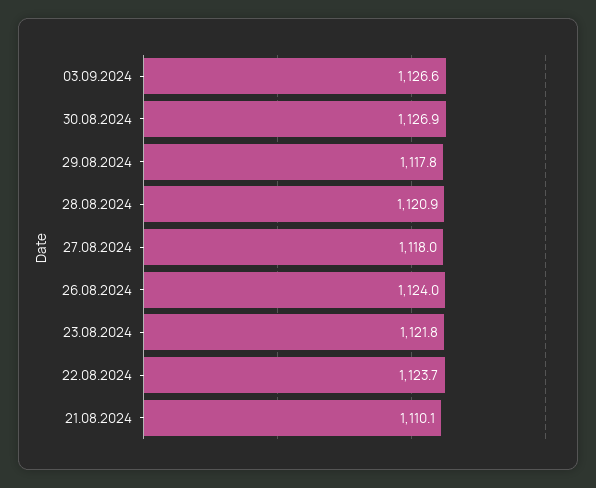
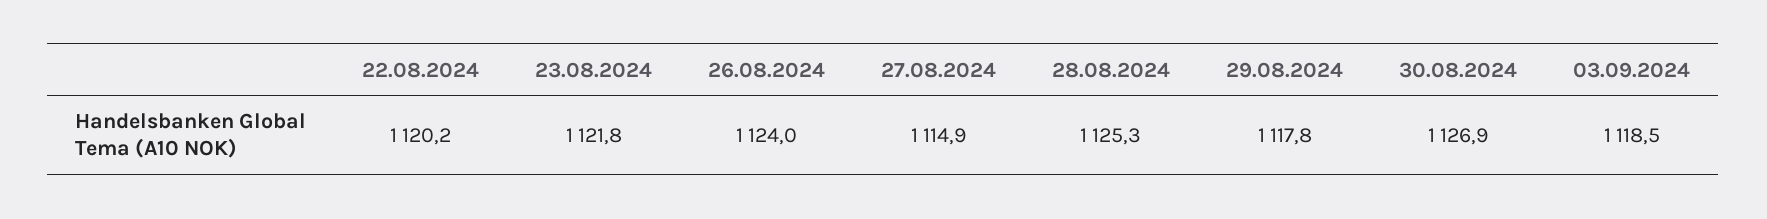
  {
-   "03.09.2024": 1126.6,
+   "03.09.2024": 1118.5,
    "30.08.2024": 1126.9,
    "29.08.2024": 1117.8,
-   "28.08.2024": 1120.9,
+   "28.08.2024": 1125.3,
-   "27.08.2024": 1118,
+   "27.08.2024": 1114.9,
    "26.08.2024": 1124,
    "23.08.2024": 1121.8,
-   "22.08.2024": 1123.7,
+   "22.08.2024": 1120.2
-   "21.08.2024": 1110.1
  }

